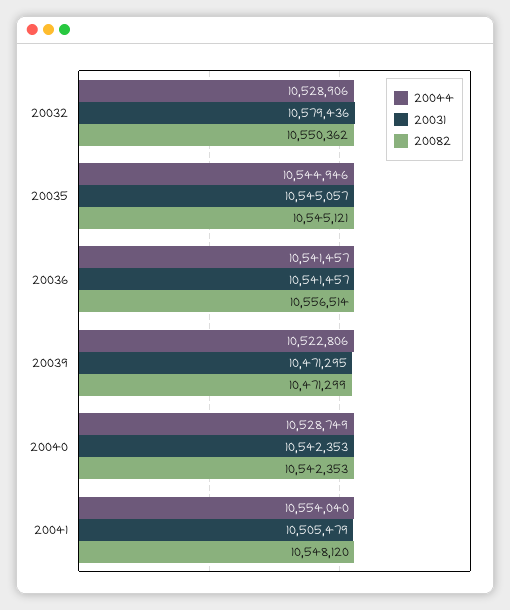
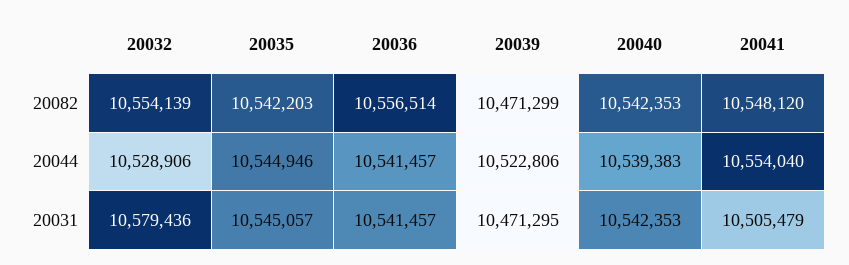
  {
    "20044": {
      "20032": 10528906,
      "20035": 10544946,
      "20036": 10541457,
      "20039": 10522806,
-     "20040": 10528749,
+     "20040": 10539383,
      "20041": 10554040
    },
    "20031": {
      "20032": 10579436,
      "20035": 10545057,
      "20036": 10541457,
      "20039": 10471295,
      "20040": 10542353,
      "20041": 10505479
    },
    "20082": {
-     "20032": 10550362,
+     "20032": 10554139,
-     "20035": 10545121,
+     "20035": 10542203,
      "20036": 10556514,
      "20039": 10471299,
      "20040": 10542353,
      "20041": 10548120
    }
  }

